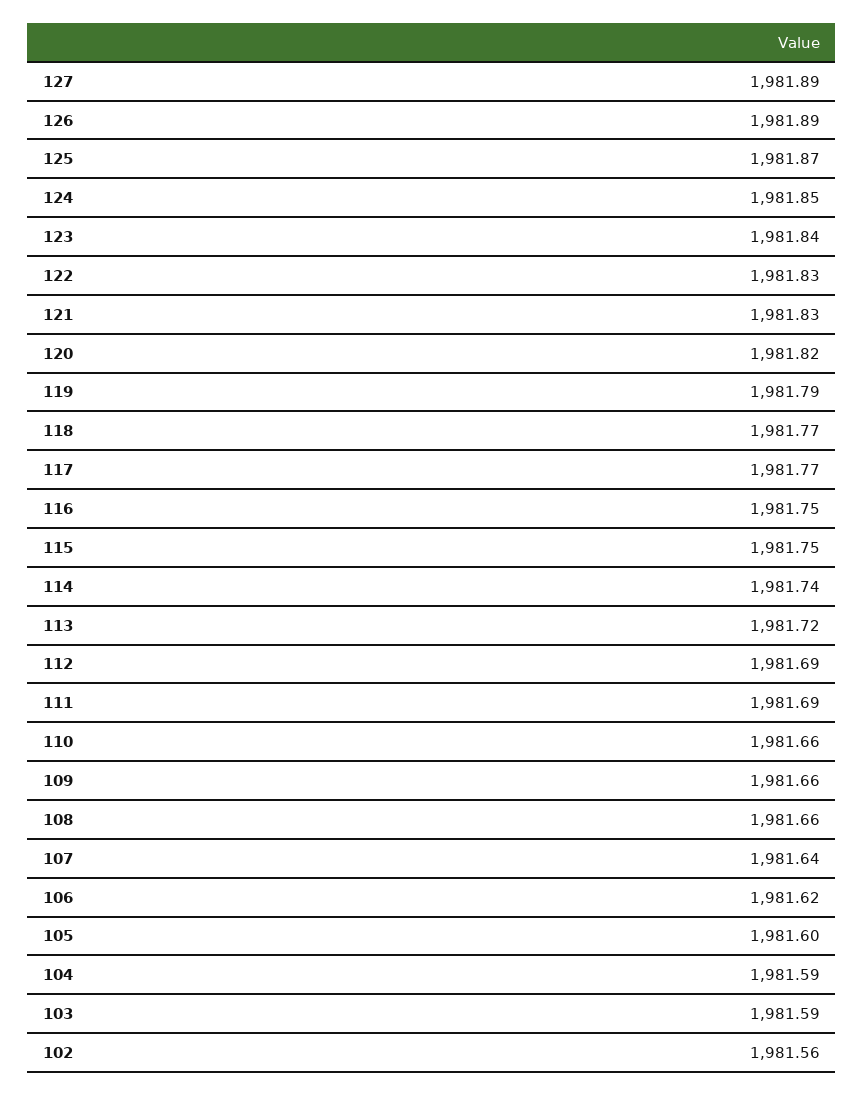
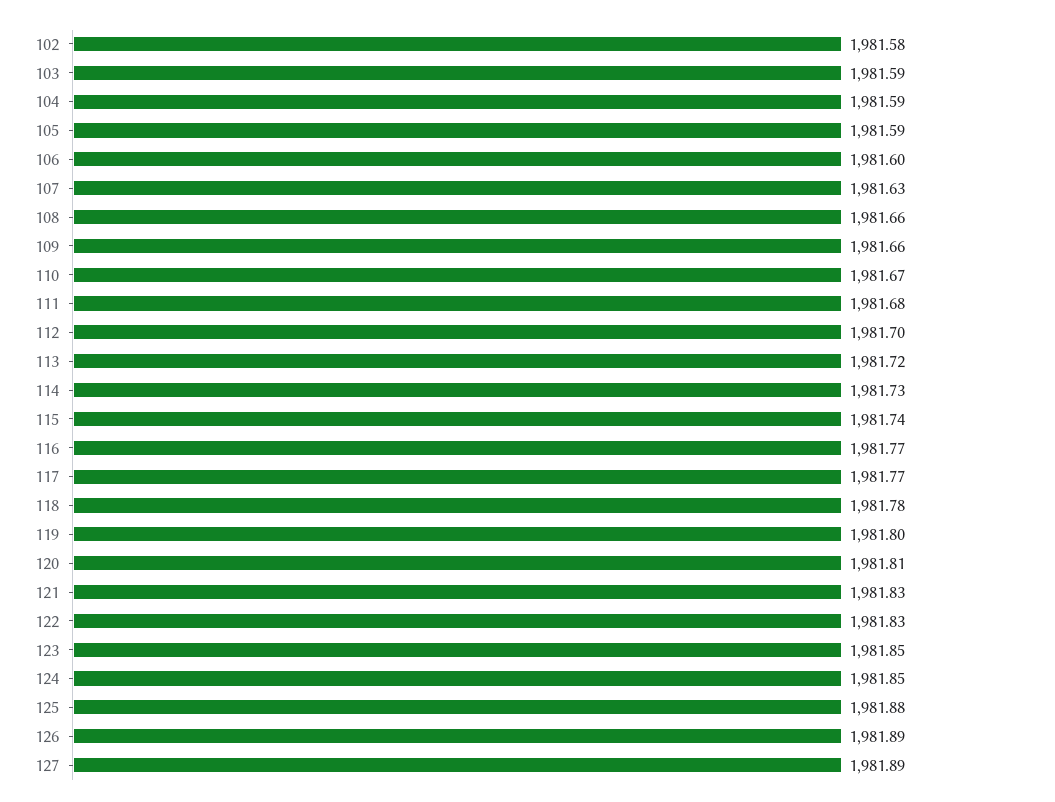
  {
    "127": 1981.89,
    "126": 1981.89,
-   "125": 1981.87,
+   "125": 1981.88,
    "124": 1981.85,
-   "123": 1981.84,
+   "123": 1981.85,
    "122": 1981.83,
    "121": 1981.83,
-   "120": 1981.82,
+   "120": 1981.81,
-   "119": 1981.79,
+   "119": 1981.8,
-   "118": 1981.77,
+   "118": 1981.78,
    "117": 1981.77,
-   "116": 1981.75,
+   "116": 1981.77,
-   "115": 1981.75,
+   "115": 1981.74,
-   "114": 1981.74,
+   "114": 1981.73,
    "113": 1981.72,
-   "112": 1981.69,
+   "112": 1981.7,
-   "111": 1981.69,
+   "111": 1981.68,
-   "110": 1981.66,
+   "110": 1981.67,
    "109": 1981.66,
    "108": 1981.66,
-   "107": 1981.64,
+   "107": 1981.63,
-   "106": 1981.62,
+   "106": 1981.6,
-   "105": 1981.6,
+   "105": 1981.59,
    "104": 1981.59,
    "103": 1981.59,
-   "102": 1981.56
+   "102": 1981.58
  }

